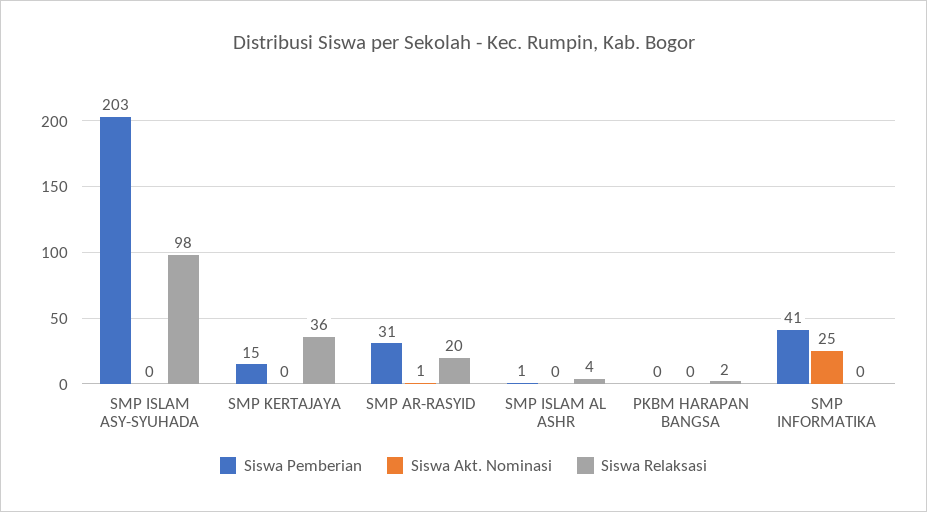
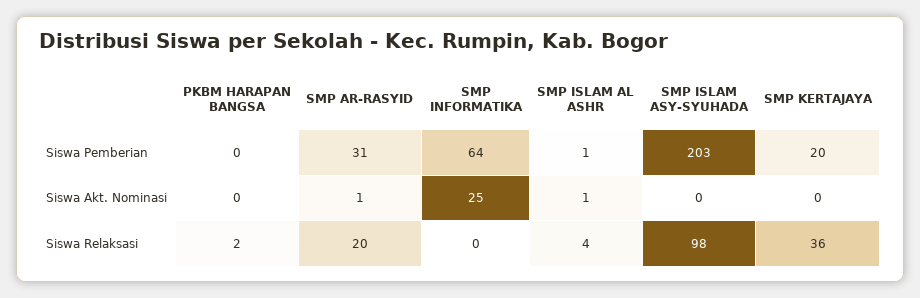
  {
    "Siswa Pemberian": {
      "SMP ISLAM ASY-SYUHADA": 203,
-     "SMP KERTAJAYA": 15,
+     "SMP KERTAJAYA": 20,
      "SMP AR-RASYID": 31,
      "SMP ISLAM AL ASHR": 1,
      "PKBM HARAPAN BANGSA": 0,
-     "SMP INFORMATIKA": 41
+     "SMP INFORMATIKA": 64
    },
    "Siswa Akt. Nominasi": {
      "SMP ISLAM ASY-SYUHADA": 0,
      "SMP KERTAJAYA": 0,
      "SMP AR-RASYID": 1,
-     "SMP ISLAM AL ASHR": 0,
+     "SMP ISLAM AL ASHR": 1,
      "PKBM HARAPAN BANGSA": 0,
      "SMP INFORMATIKA": 25
    },
    "Siswa Relaksasi": {
      "SMP ISLAM ASY-SYUHADA": 98,
      "SMP KERTAJAYA": 36,
      "SMP AR-RASYID": 20,
      "SMP ISLAM AL ASHR": 4,
      "PKBM HARAPAN BANGSA": 2,
      "SMP INFORMATIKA": 0
    }
  }

